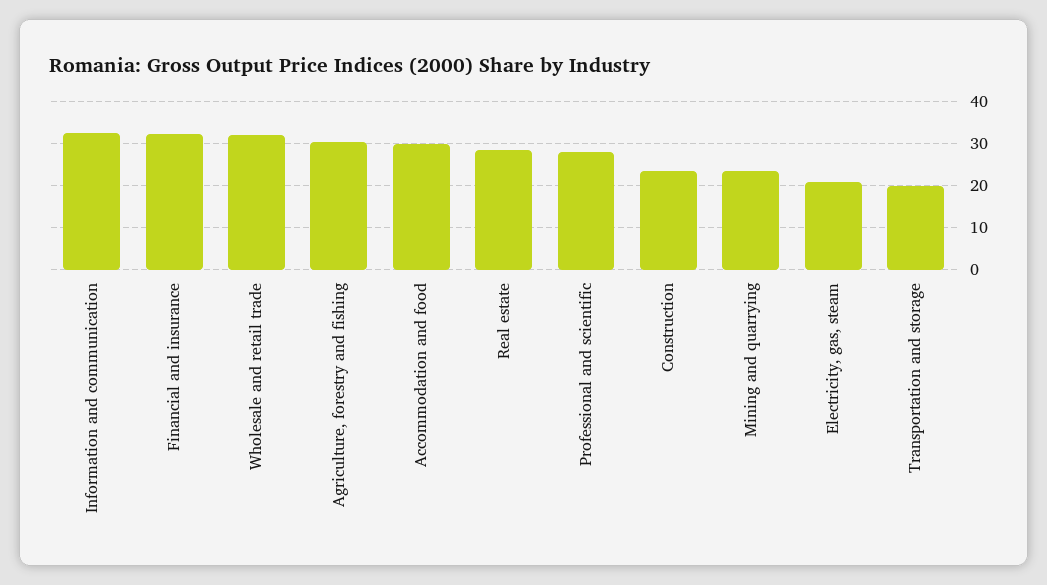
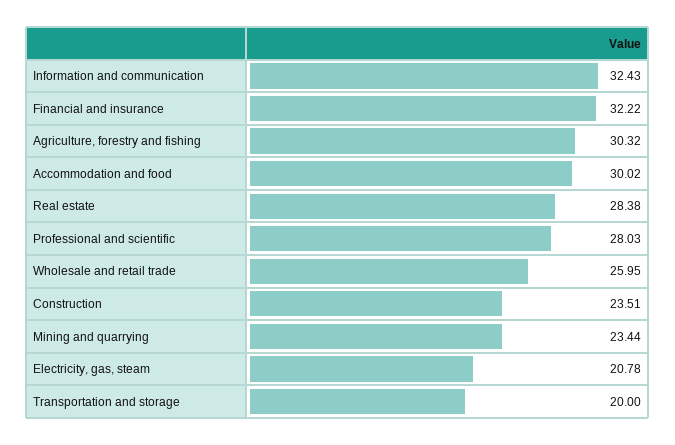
  {
    "Information and communication": 32.43,
    "Financial and insurance": 32.22,
-   "Wholesale and retail trade": 32,
+   "Wholesale and retail trade": 25.95,
    "Agriculture, forestry and fishing": 30.32,
    "Accommodation and food": 30.02,
    "Real estate": 28.38,
    "Professional and scientific": 28.03,
    "Construction": 23.51,
    "Mining and quarrying": 23.44,
    "Electricity, gas, steam": 20.78,
    "Transportation and storage": 20
  }

